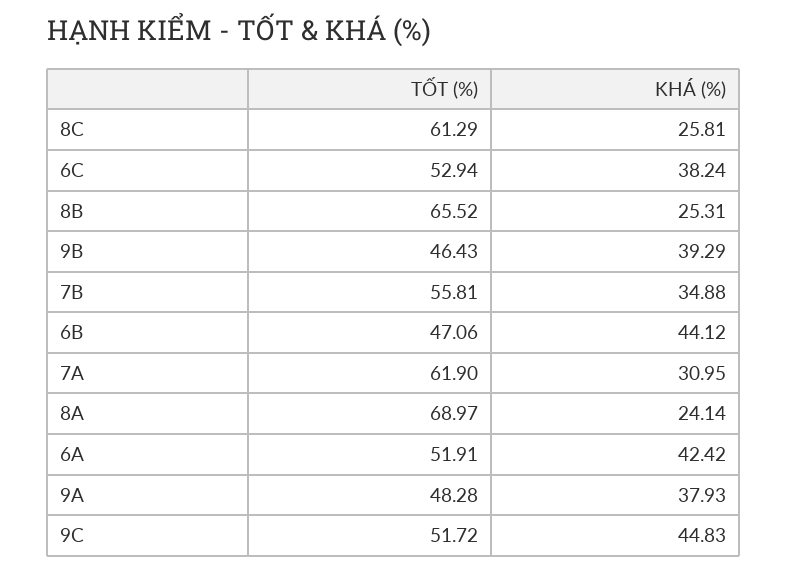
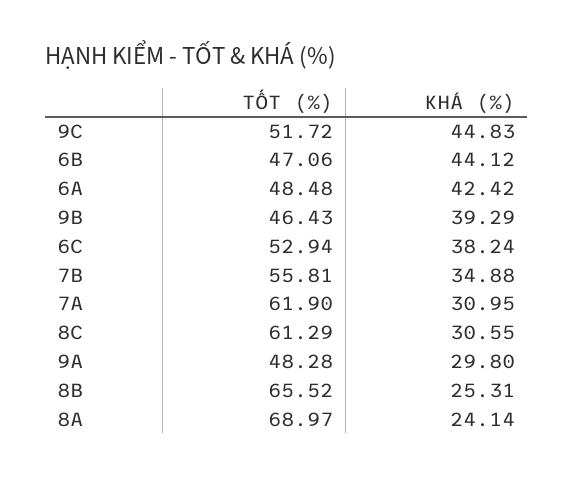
  {
    "TỐT (%)": {
      "8C": 61.29,
      "6C": 52.94,
      "8B": 65.52,
      "9B": 46.43,
      "7B": 55.81,
      "6B": 47.06,
      "7A": 61.9,
      "8A": 68.97,
-     "6A": 51.91,
+     "6A": 48.48,
      "9A": 48.28,
      "9C": 51.72
    },
    "KHÁ (%)": {
-     "8C": 25.81,
+     "8C": 30.55,
      "6C": 38.24,
      "8B": 25.31,
      "9B": 39.29,
      "7B": 34.88,
      "6B": 44.12,
      "7A": 30.95,
      "8A": 24.14,
      "6A": 42.42,
-     "9A": 37.93,
+     "9A": 29.8,
      "9C": 44.83
    }
  }

